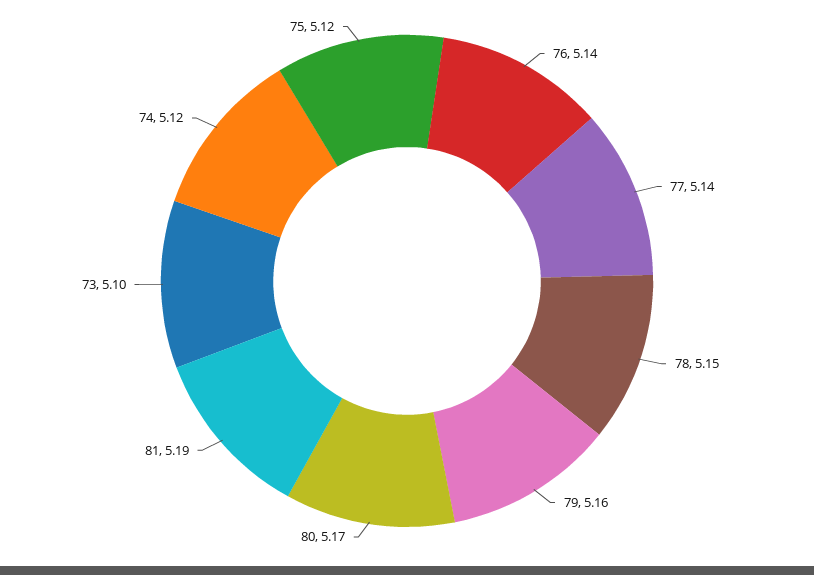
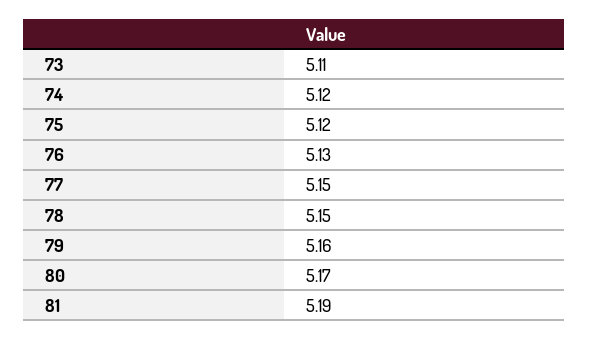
  {
-   "76": 5.14,
+   "76": 5.13,
-   "77": 5.14,
+   "77": 5.15,
    "78": 5.15,
    "79": 5.16,
    "80": 5.17,
    "81": 5.19,
-   "73": 5.1,
+   "73": 5.11,
    "74": 5.12,
    "75": 5.12
  }

